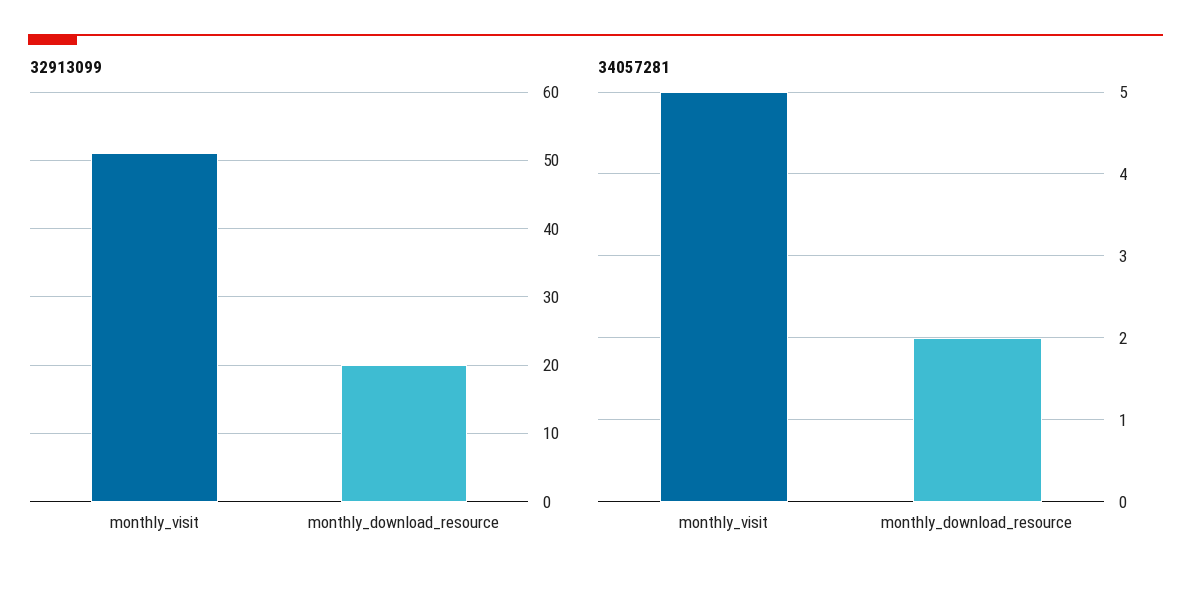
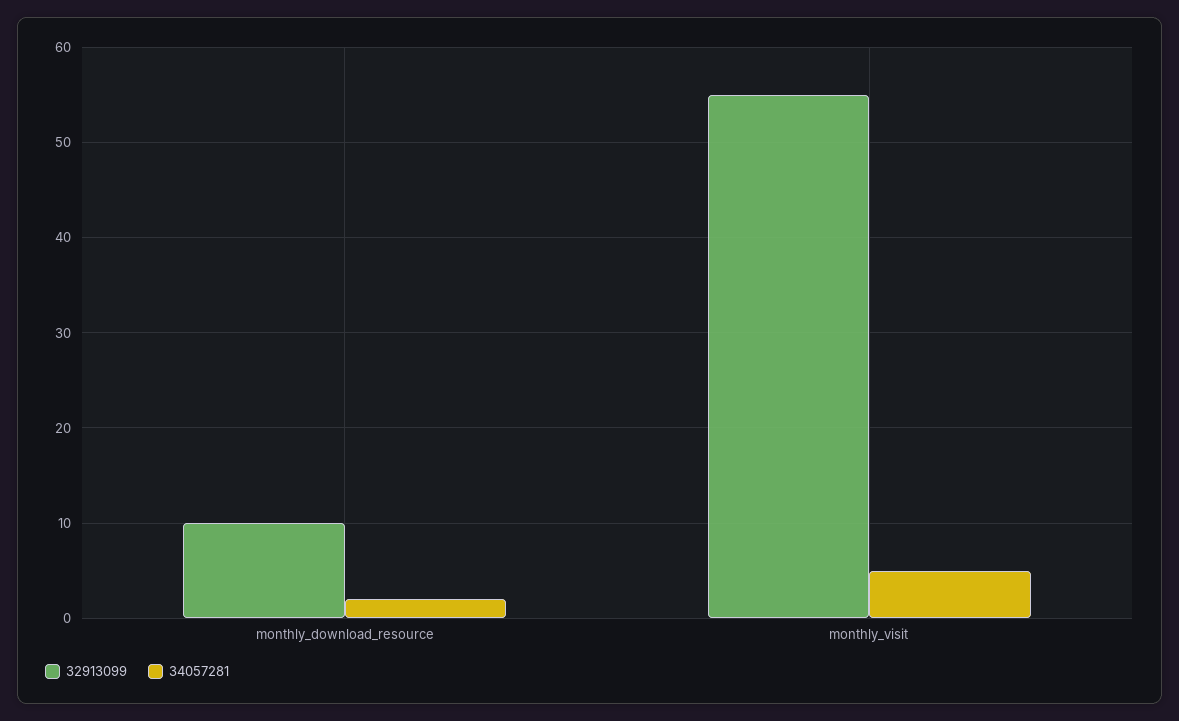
  {
    "32913099": {
-     "monthly_visit": 51,
+     "monthly_visit": 55,
-     "monthly_download_resource": 20
+     "monthly_download_resource": 10
    },
    "34057281": {
      "monthly_visit": 5,
      "monthly_download_resource": 2
    }
  }

